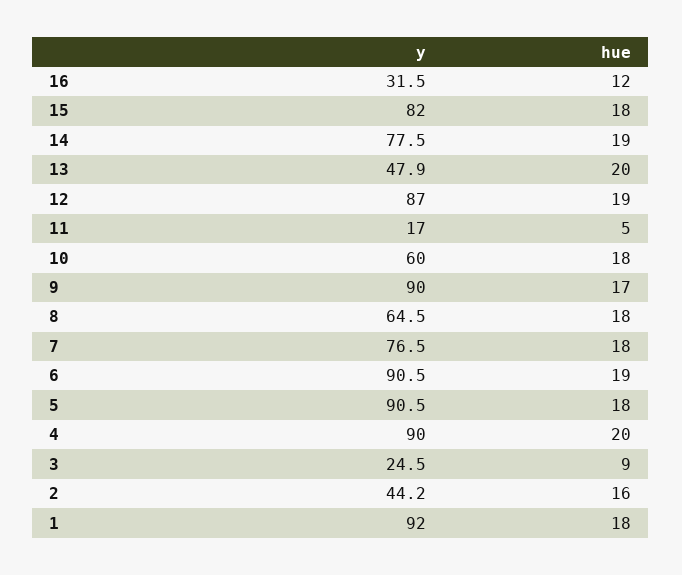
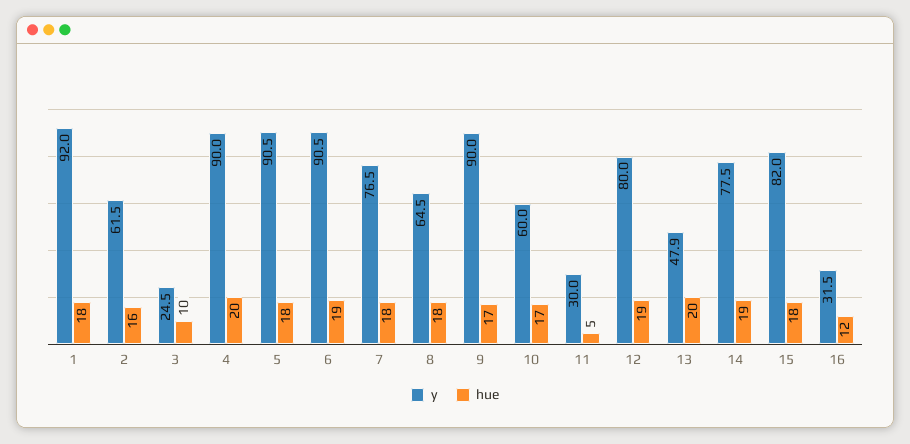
  {
    "y": {
      "16": 31.5,
      "15": 82,
      "14": 77.5,
      "13": 47.9,
-     "12": 87,
+     "12": 80,
-     "11": 17,
+     "11": 30,
      "10": 60,
      "9": 90,
      "8": 64.5,
      "7": 76.5,
      "6": 90.5,
      "5": 90.5,
      "4": 90,
      "3": 24.5,
-     "2": 44.2,
+     "2": 61.5,
      "1": 92
    },
    "hue": {
      "16": 12,
      "15": 18,
      "14": 19,
      "13": 20,
      "12": 19,
      "11": 5,
-     "10": 18,
+     "10": 17,
      "9": 17,
      "8": 18,
      "7": 18,
      "6": 19,
      "5": 18,
      "4": 20,
-     "3": 9,
+     "3": 10,
      "2": 16,
      "1": 18
    }
  }

